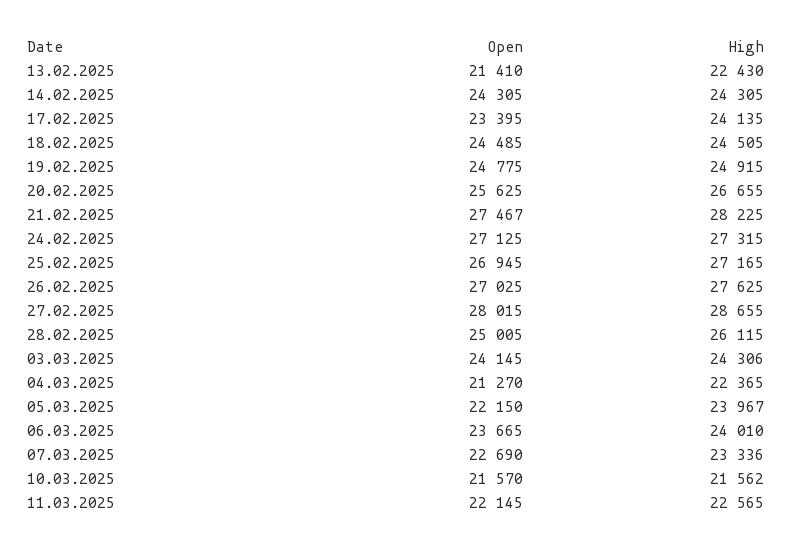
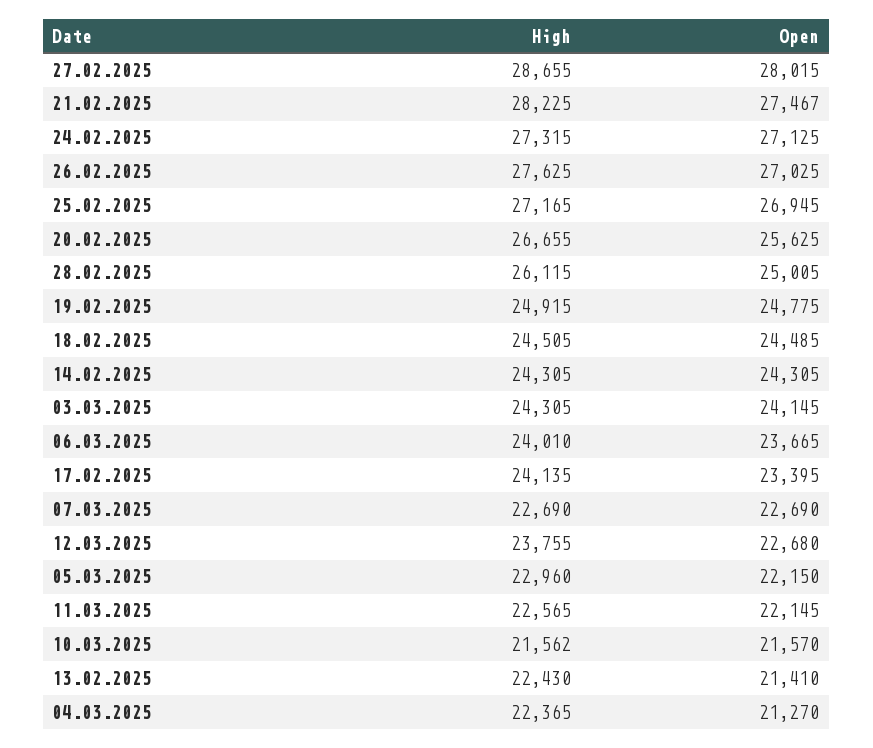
  {
    "Open": {
      "13.02.2025": 21410,
      "14.02.2025": 24305,
      "17.02.2025": 23395,
      "18.02.2025": 24485,
      "19.02.2025": 24775,
      "20.02.2025": 25625,
      "21.02.2025": 27467,
      "24.02.2025": 27125,
      "25.02.2025": 26945,
      "26.02.2025": 27025,
      "27.02.2025": 28015,
      "28.02.2025": 25005,
      "03.03.2025": 24145,
      "04.03.2025": 21270,
      "05.03.2025": 22150,
      "06.03.2025": 23665,
      "07.03.2025": 22690,
      "10.03.2025": 21570,
-     "11.03.2025": 22145
+     "11.03.2025": 22145,
+     "12.03.2025": 22680
    },
    "High": {
      "13.02.2025": 22430,
      "14.02.2025": 24305,
      "17.02.2025": 24135,
      "18.02.2025": 24505,
      "19.02.2025": 24915,
      "20.02.2025": 26655,
      "21.02.2025": 28225,
      "24.02.2025": 27315,
      "25.02.2025": 27165,
      "26.02.2025": 27625,
      "27.02.2025": 28655,
      "28.02.2025": 26115,
-     "03.03.2025": 24306,
+     "03.03.2025": 24305,
      "04.03.2025": 22365,
-     "05.03.2025": 23967,
+     "05.03.2025": 22960,
      "06.03.2025": 24010,
-     "07.03.2025": 23336,
+     "07.03.2025": 22690,
      "10.03.2025": 21562,
-     "11.03.2025": 22565
+     "11.03.2025": 22565,
+     "12.03.2025": 23755
    }
  }

